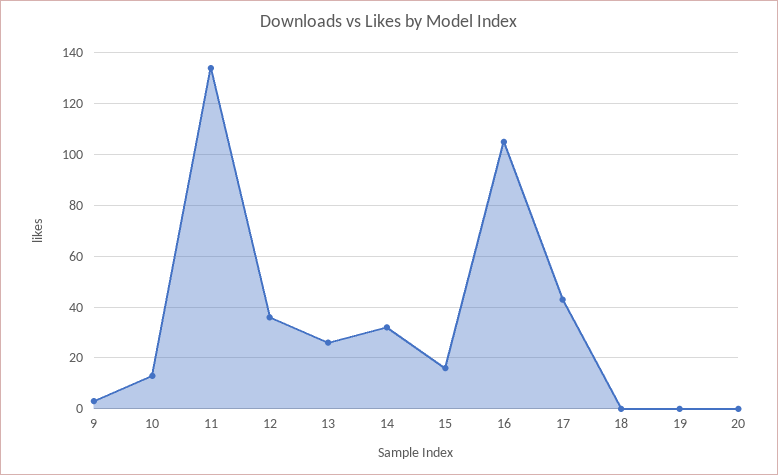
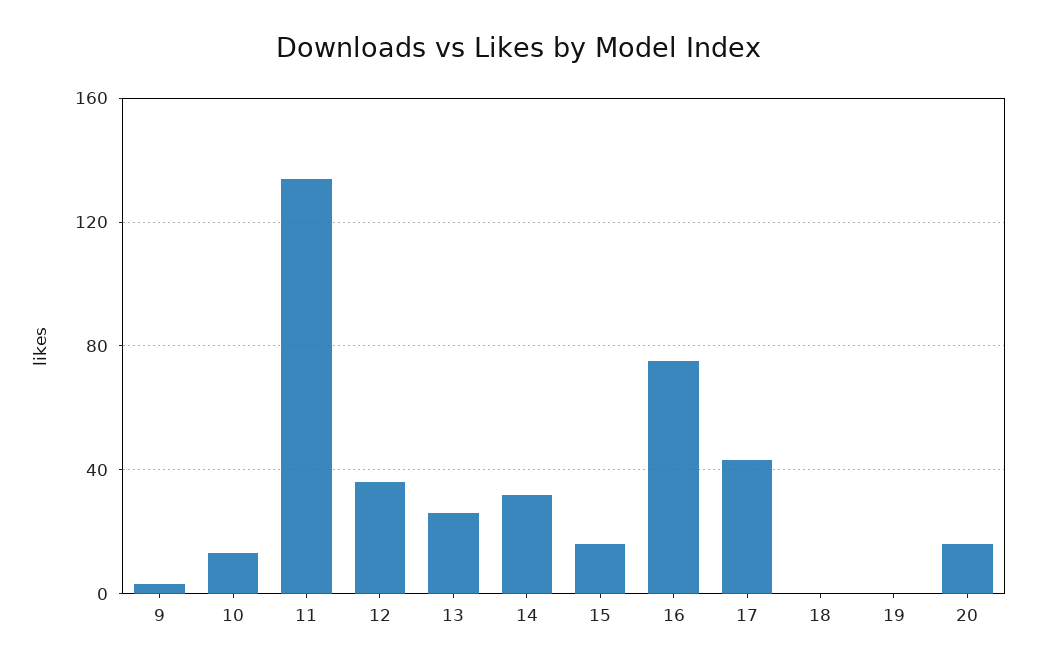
  {
    "9": 5,
    "10": 15,
    "11": 135,
    "12": 35,
    "13": 25,
    "14": 30,
    "15": 15,
-   "16": 105,
+   "16": 75,
    "17": 45,
    "18": 0,
    "19": 0,
-   "20": 0
+   "20": 15
  }

